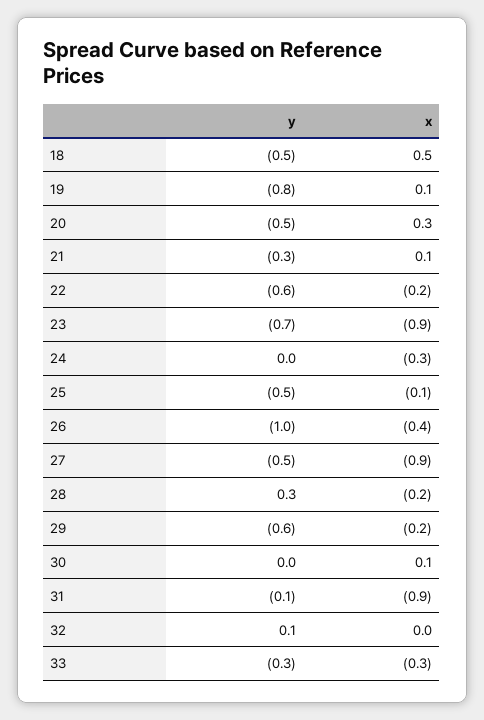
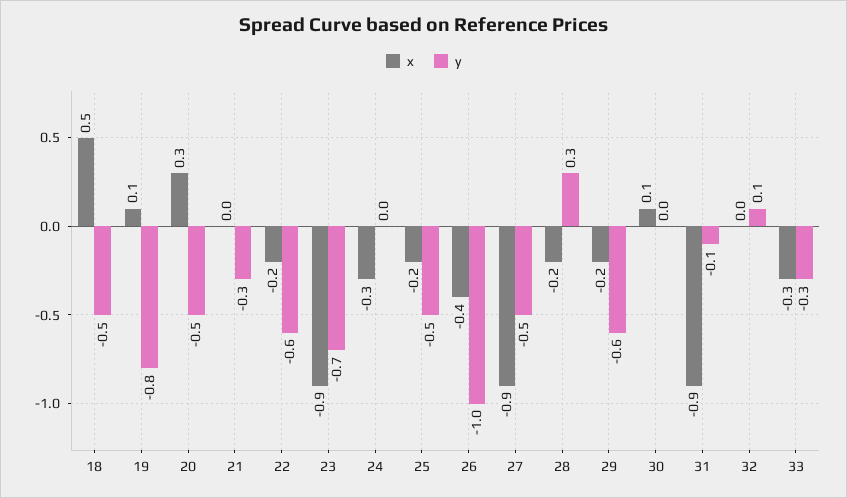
  {
    "y": {
      "18": -0.5,
      "19": -0.8,
      "20": -0.5,
      "21": -0.3,
      "22": -0.6,
      "23": -0.7,
      "24": 0,
      "25": -0.5,
      "26": -1,
      "27": -0.5,
      "28": 0.3,
      "29": -0.6,
      "30": 0,
      "31": -0.1,
      "32": 0.1,
      "33": -0.3
    },
    "x": {
      "18": 0.5,
      "19": 0.1,
      "20": 0.3,
-     "21": 0.1,
+     "21": 0,
      "22": -0.2,
      "23": -0.9,
      "24": -0.3,
-     "25": -0.1,
+     "25": -0.2,
      "26": -0.4,
      "27": -0.9,
      "28": -0.2,
      "29": -0.2,
      "30": 0.1,
      "31": -0.9,
      "32": 0,
      "33": -0.3
    }
  }

